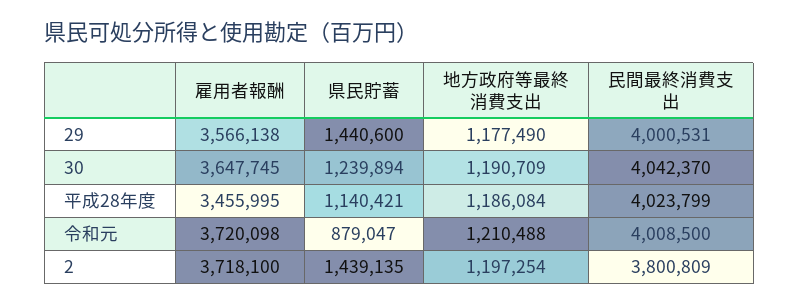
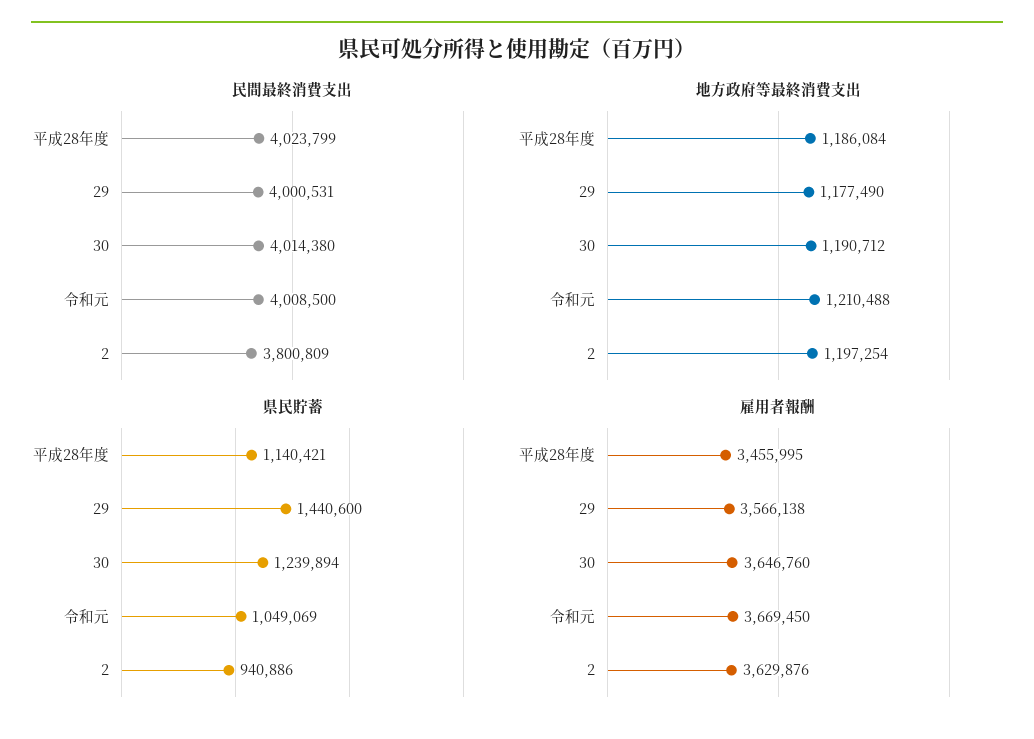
  {
    "雇用者報酬": {
      "29": 3566138,
-     "30": 3647745,
+     "30": 3646760,
      "平成28年度": 3455995,
-     "令和元": 3720098,
+     "令和元": 3669450,
-     "2": 3718100
+     "2": 3629876
    },
    "県民貯蓄": {
      "29": 1440600,
      "30": 1239894,
      "平成28年度": 1140421,
-     "令和元": 879047,
+     "令和元": 1049069,
-     "2": 1439135
+     "2": 940886
    },
    "地方政府等最終消費支出": {
      "29": 1177490,
-     "30": 1190709,
+     "30": 1190712,
      "平成28年度": 1186084,
      "令和元": 1210488,
      "2": 1197254
    },
    "民間最終消費支出": {
      "29": 4000531,
-     "30": 4042370,
+     "30": 4014380,
      "平成28年度": 4023799,
      "令和元": 4008500,
      "2": 3800809
    }
  }

